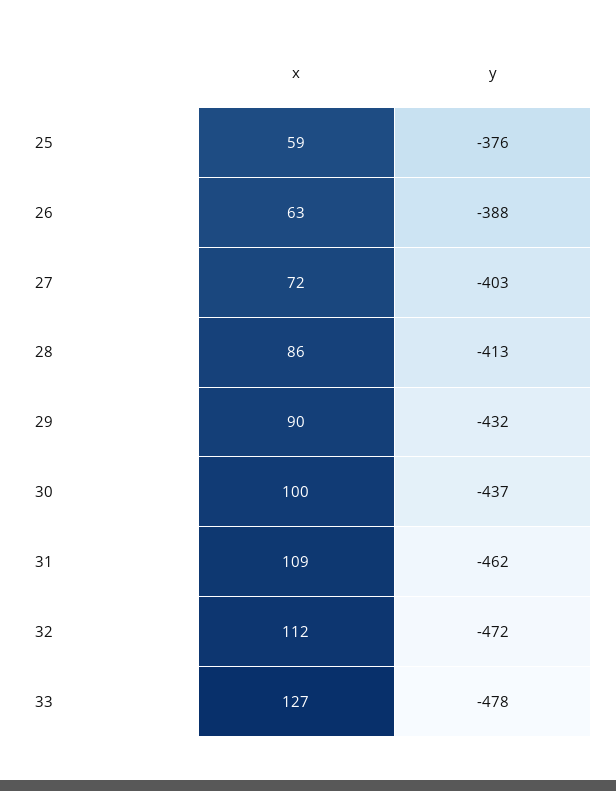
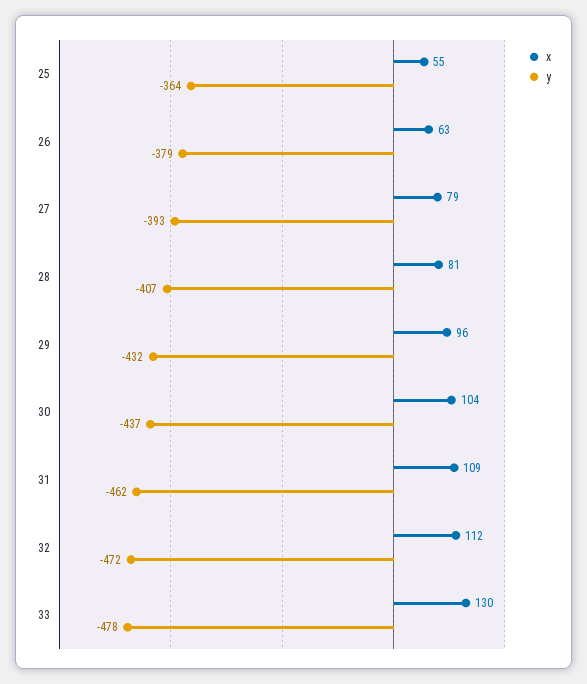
  {
    "x": {
-     "25": 59,
+     "25": 55,
      "26": 63,
-     "27": 72,
+     "27": 79,
-     "28": 86,
+     "28": 81,
-     "29": 90,
+     "29": 96,
-     "30": 100,
+     "30": 104,
      "31": 109,
      "32": 112,
-     "33": 127
+     "33": 130
    },
    "y": {
-     "25": -376,
+     "25": -364,
-     "26": -388,
+     "26": -379,
-     "27": -403,
+     "27": -393,
-     "28": -413,
+     "28": -407,
      "29": -432,
      "30": -437,
      "31": -462,
      "32": -472,
      "33": -478
    }
  }

